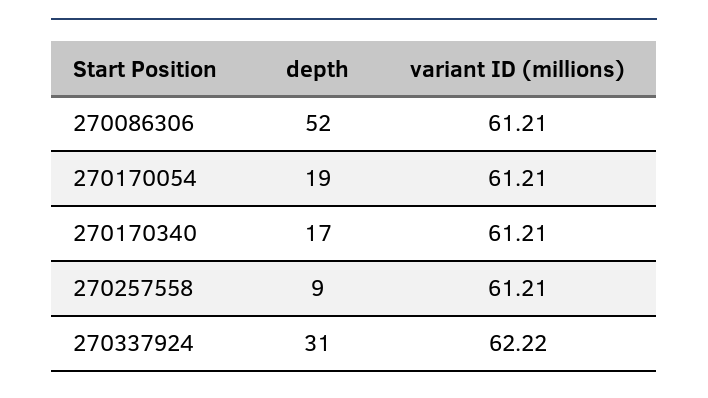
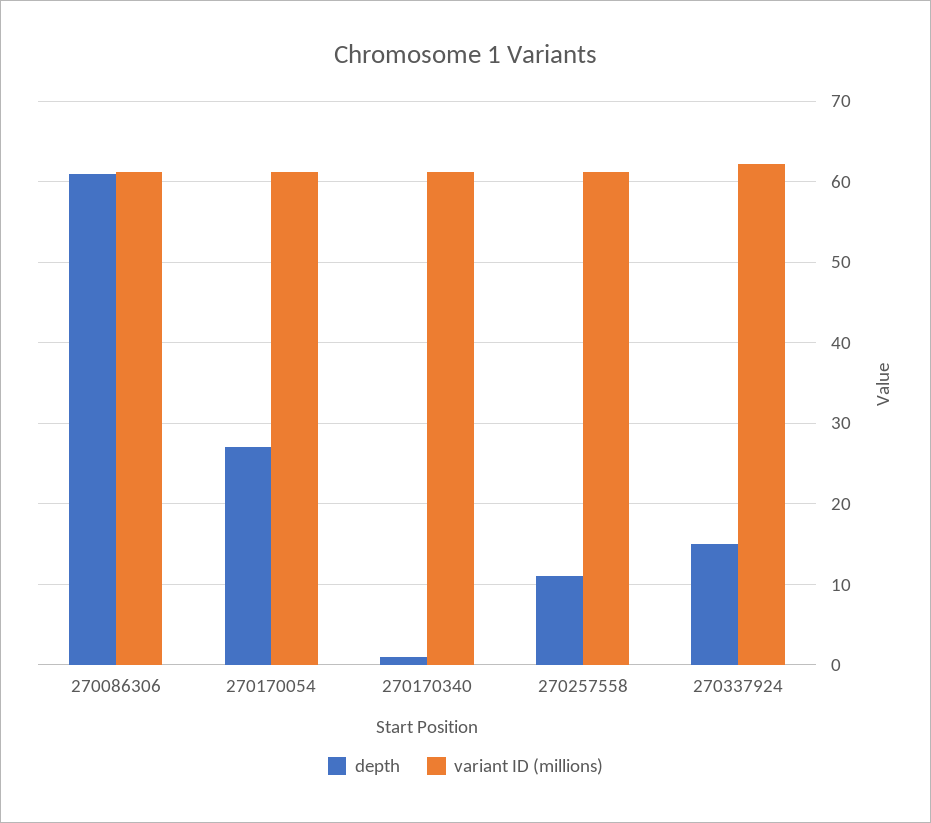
  {
    "depth": {
-     "270086306": 52,
+     "270086306": 61,
-     "270170054": 19,
+     "270170054": 27,
-     "270170340": 17,
+     "270170340": 1,
-     "270257558": 9,
+     "270257558": 11,
-     "270337924": 31
+     "270337924": 15
    },
    "variant ID (millions)": {
      "270086306": 61.21,
      "270170054": 61.21,
      "270170340": 61.21,
      "270257558": 61.21,
      "270337924": 62.22
    }
  }

